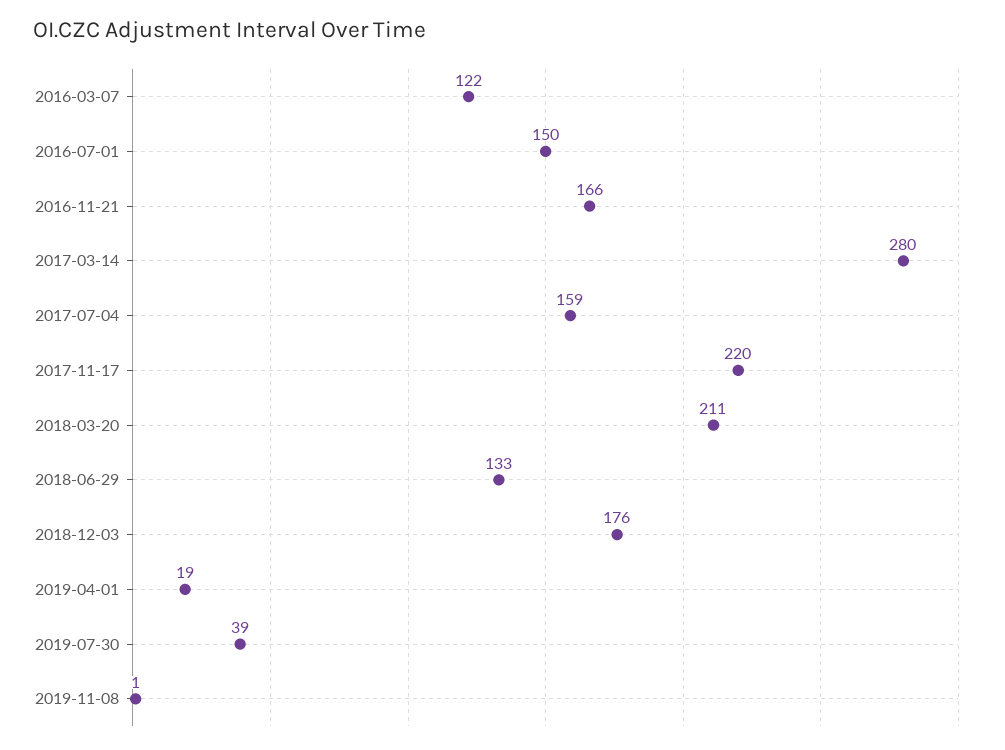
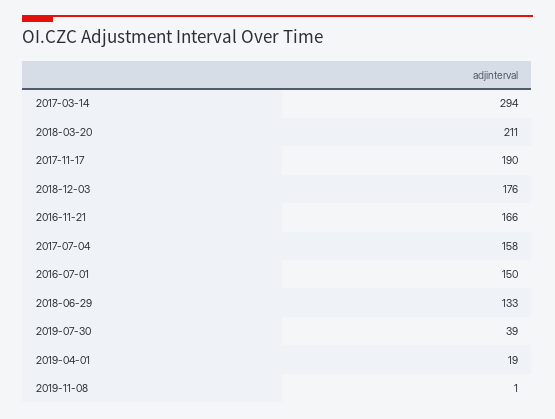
  {
-   "2016-03-07": 122,
    "2016-07-01": 150,
    "2016-11-21": 166,
-   "2017-03-14": 280,
+   "2017-03-14": 294,
-   "2017-07-04": 159,
+   "2017-07-04": 158,
-   "2017-11-17": 220,
+   "2017-11-17": 190,
    "2018-03-20": 211,
    "2018-06-29": 133,
    "2018-12-03": 176,
    "2019-04-01": 19,
    "2019-07-30": 39,
    "2019-11-08": 1
  }

